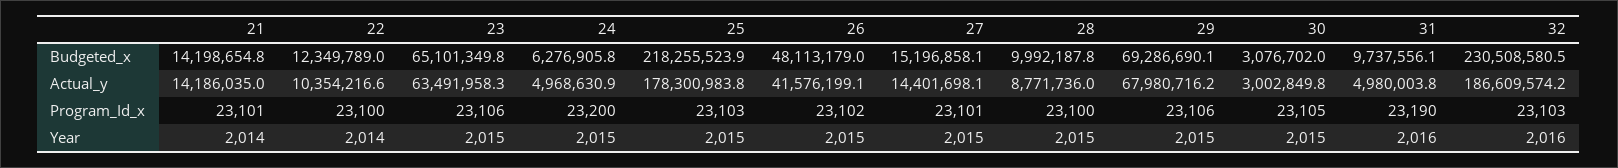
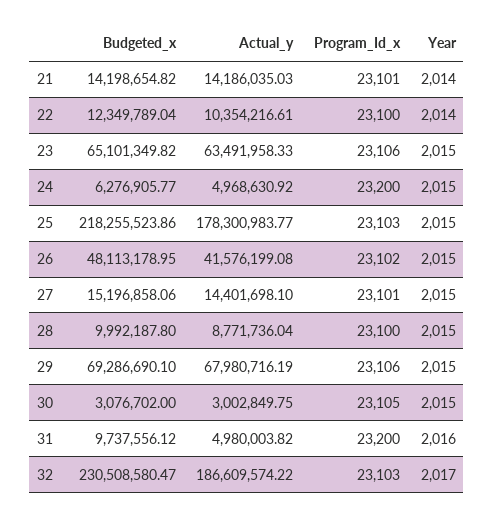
  {
    "21": {
      "Budgeted_x": 14198654.82,
      "Actual_y": 14186035.03,
      "Program_Id_x": 23101,
      "Year": 2014
    },
    "22": {
      "Budgeted_x": 12349789.04,
      "Actual_y": 10354216.61,
      "Program_Id_x": 23100,
      "Year": 2014
    },
    "23": {
      "Budgeted_x": 65101349.82,
      "Actual_y": 63491958.33,
      "Program_Id_x": 23106,
      "Year": 2015
    },
    "24": {
      "Budgeted_x": 6276905.77,
      "Actual_y": 4968630.92,
      "Program_Id_x": 23200,
      "Year": 2015
    },
    "25": {
      "Budgeted_x": 218255523.86,
      "Actual_y": 178300983.77,
      "Program_Id_x": 23103,
      "Year": 2015
    },
    "26": {
      "Budgeted_x": 48113178.95,
      "Actual_y": 41576199.08,
      "Program_Id_x": 23102,
      "Year": 2015
    },
    "27": {
      "Budgeted_x": 15196858.06,
      "Actual_y": 14401698.1,
      "Program_Id_x": 23101,
      "Year": 2015
    },
    "28": {
      "Budgeted_x": 9992187.8,
      "Actual_y": 8771736.04,
      "Program_Id_x": 23100,
      "Year": 2015
    },
    "29": {
      "Budgeted_x": 69286690.1,
      "Actual_y": 67980716.19,
      "Program_Id_x": 23106,
      "Year": 2015
    },
    "30": {
      "Budgeted_x": 3076702,
      "Actual_y": 3002849.75,
      "Program_Id_x": 23105,
      "Year": 2015
    },
    "31": {
      "Budgeted_x": 9737556.12,
      "Actual_y": 4980003.82,
-     "Program_Id_x": 23190,
+     "Program_Id_x": 23200,
      "Year": 2016
    },
    "32": {
      "Budgeted_x": 230508580.47,
      "Actual_y": 186609574.22,
      "Program_Id_x": 23103,
-     "Year": 2016
+     "Year": 2017
    }
  }

